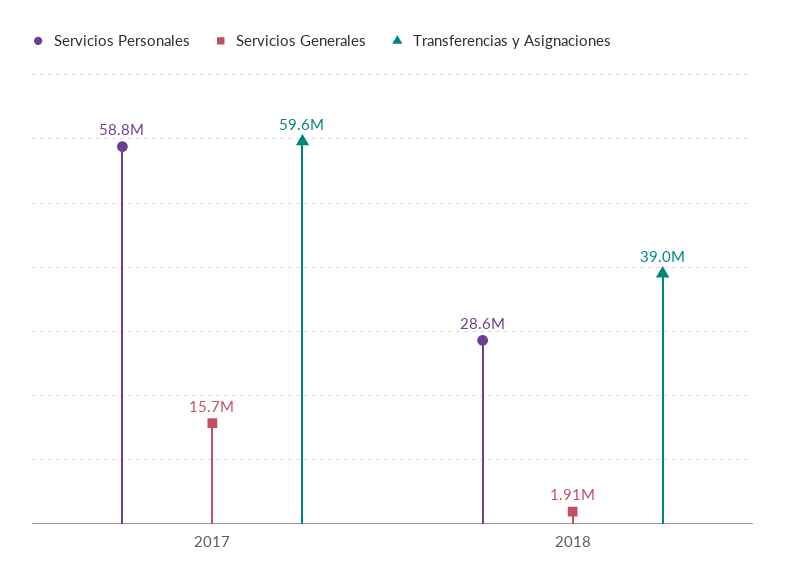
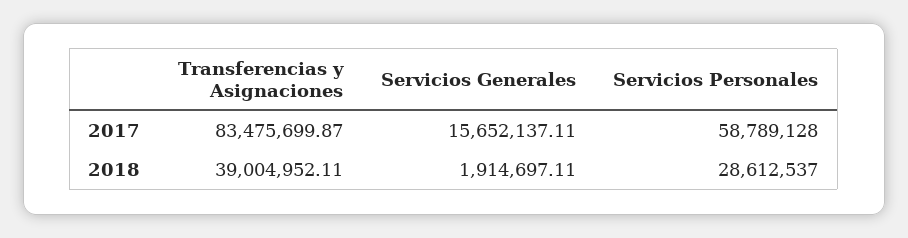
  {
    "Servicios Personales": {
      "2017": 58789128,
      "2018": 28612537
    },
    "Servicios Generales": {
      "2017": 15652137.11,
      "2018": 1914697.11
    },
    "Transferencias y Asignaciones": {
-     "2017": 59600000,
+     "2017": 83475699.87,
      "2018": 39004952.11
    }
  }

